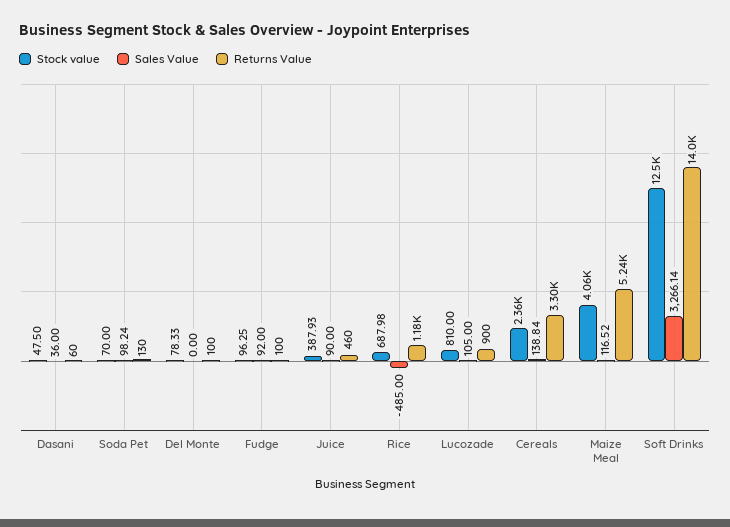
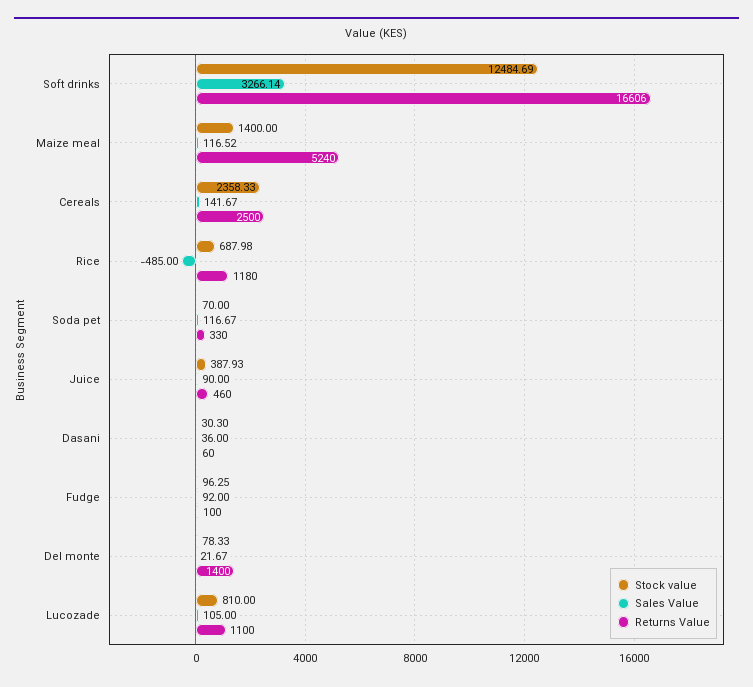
  {
    "Stock value": {
-     "Dasani": 47.5,
+     "Dasani": 30.3,
      "Soda Pet": 70,
      "Del Monte": 78.33,
      "Fudge": 96.25,
      "Juice": 387.93,
      "Rice": 687.98,
      "Lucozade": 810,
      "Cereals": 2358.33,
-     "Maize Meal": 4060,
+     "Maize Meal": 1400,
      "Soft Drinks": 12484.69
    },
    "Sales Value": {
      "Dasani": 36,
-     "Soda Pet": 98.24,
+     "Soda Pet": 116.67,
-     "Del Monte": 0,
+     "Del Monte": 21.67,
      "Fudge": 92,
      "Juice": 90,
      "Rice": -485,
      "Lucozade": 105,
-     "Cereals": 138.84,
+     "Cereals": 141.67,
      "Maize Meal": 116.52,
      "Soft Drinks": 3266.14
    },
    "Returns Value": {
      "Dasani": 60,
-     "Soda Pet": 130,
+     "Soda Pet": 330,
-     "Del Monte": 100,
+     "Del Monte": 1400,
      "Fudge": 100,
      "Juice": 460,
      "Rice": 1180,
-     "Lucozade": 900,
+     "Lucozade": 1100,
-     "Cereals": 3300,
+     "Cereals": 2500,
      "Maize Meal": 5240,
-     "Soft Drinks": 14000
+     "Soft Drinks": 16606
    }
  }

